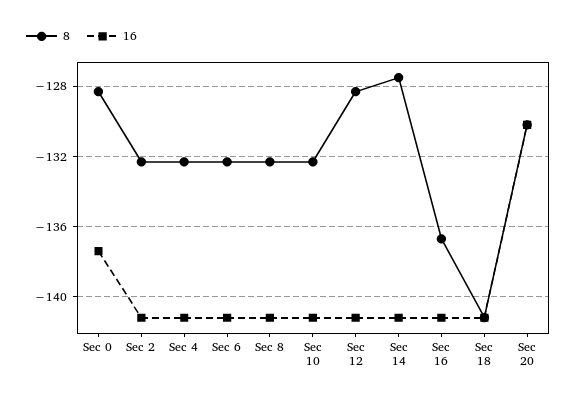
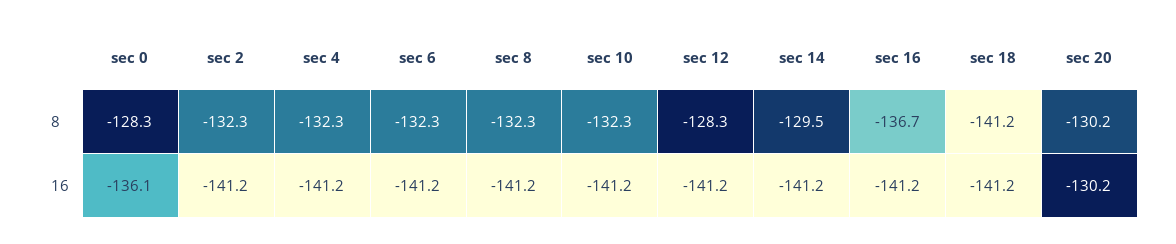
  {
    "8": {
      "Sec 0": -128.3,
      "Sec 2": -132.3,
      "Sec 4": -132.3,
      "Sec 6": -132.3,
      "Sec 8": -132.3,
      "Sec 10": -132.3,
      "Sec 12": -128.3,
-     "Sec 14": -127.5,
+     "Sec 14": -129.5,
      "Sec 16": -136.7,
      "Sec 18": -141.2,
      "Sec 20": -130.2
    },
    "16": {
-     "Sec 0": -137.5,
+     "Sec 0": -136.1,
      "Sec 2": -141.2,
      "Sec 4": -141.2,
      "Sec 6": -141.2,
      "Sec 8": -141.2,
      "Sec 10": -141.2,
      "Sec 12": -141.2,
      "Sec 14": -141.2,
      "Sec 16": -141.2,
      "Sec 18": -141.2,
      "Sec 20": -130.2
    }
  }

